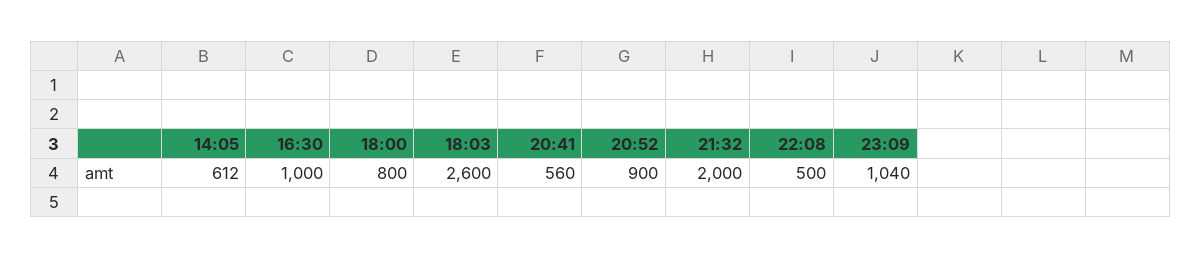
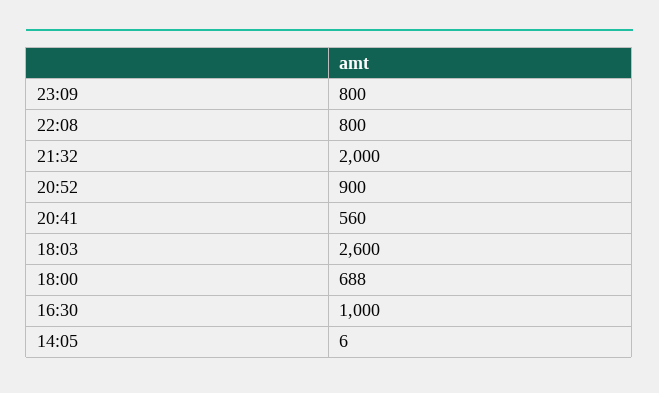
  {
-   "14:05": 612,
+   "14:05": 6,
    "16:30": 1000,
-   "18:00": 800,
+   "18:00": 688,
    "18:03": 2600,
    "20:41": 560,
    "20:52": 900,
    "21:32": 2000,
-   "22:08": 500,
+   "22:08": 800,
-   "23:09": 1040
+   "23:09": 800
  }

